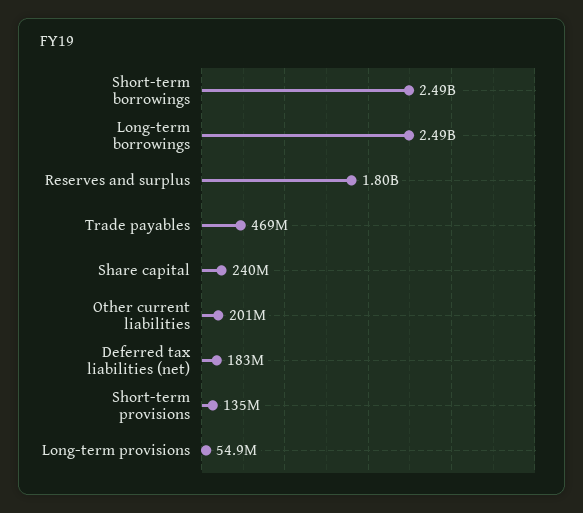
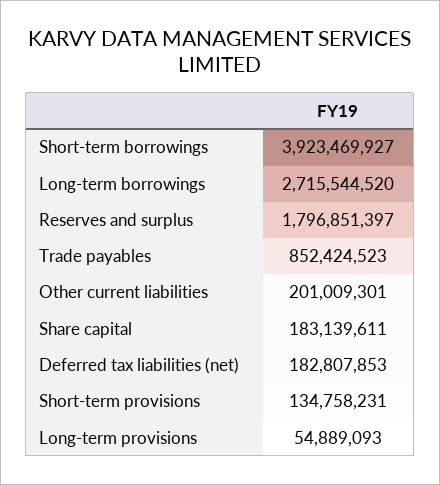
  {
-   "Short-term borrowings": 2490000000,
+   "Short-term borrowings": 3923469927,
-   "Long-term borrowings": 2490000000,
+   "Long-term borrowings": 2715544520,
    "Reserves and surplus": 1796851397,
-   "Trade payables": 469000000,
+   "Trade payables": 852424523,
-   "Share capital": 240000000,
+   "Share capital": 183139611,
    "Other current liabilities": 201009301,
    "Deferred tax liabilities (net)": 182807853,
    "Short-term provisions": 134758231,
    "Long-term provisions": 54889093
  }

